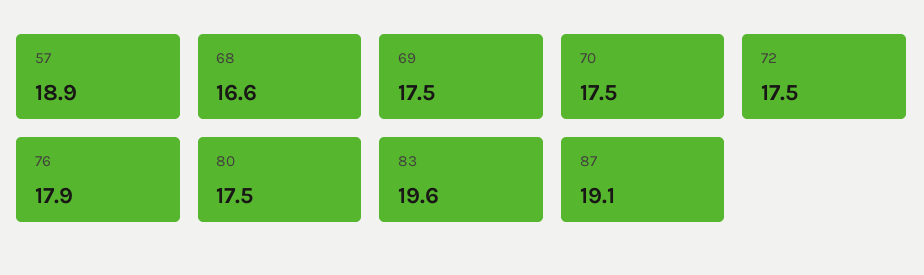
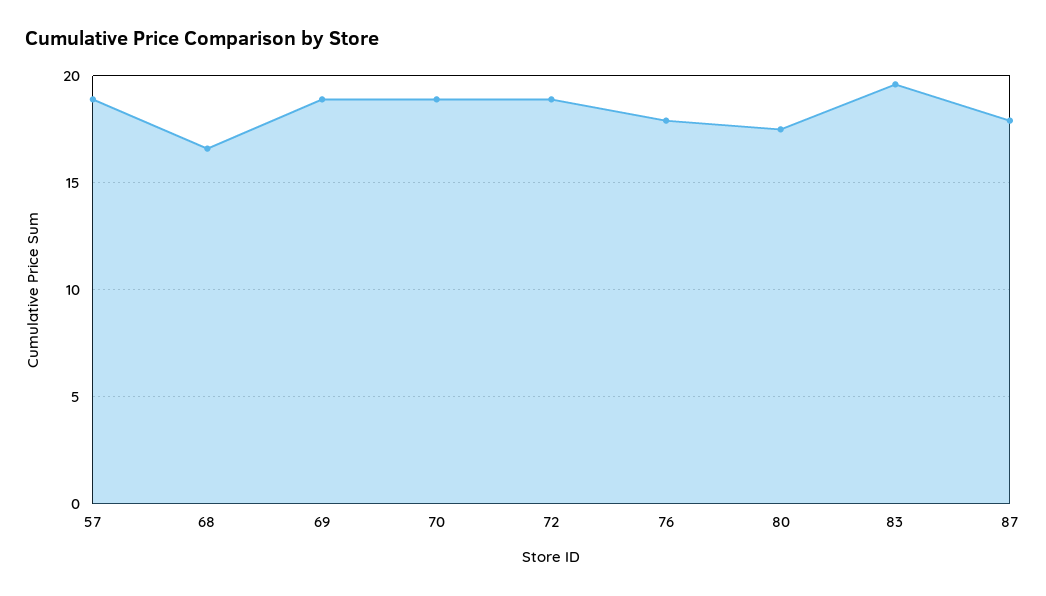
  {
    "57": 18.9,
    "68": 16.6,
-   "69": 17.5,
+   "69": 19,
-   "70": 17.5,
+   "70": 19,
-   "72": 17.5,
+   "72": 19,
    "76": 17.9,
    "80": 17.5,
    "83": 19.6,
-   "87": 19.1
+   "87": 18
  }

